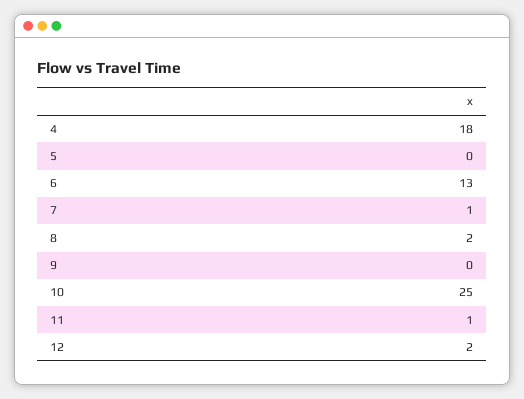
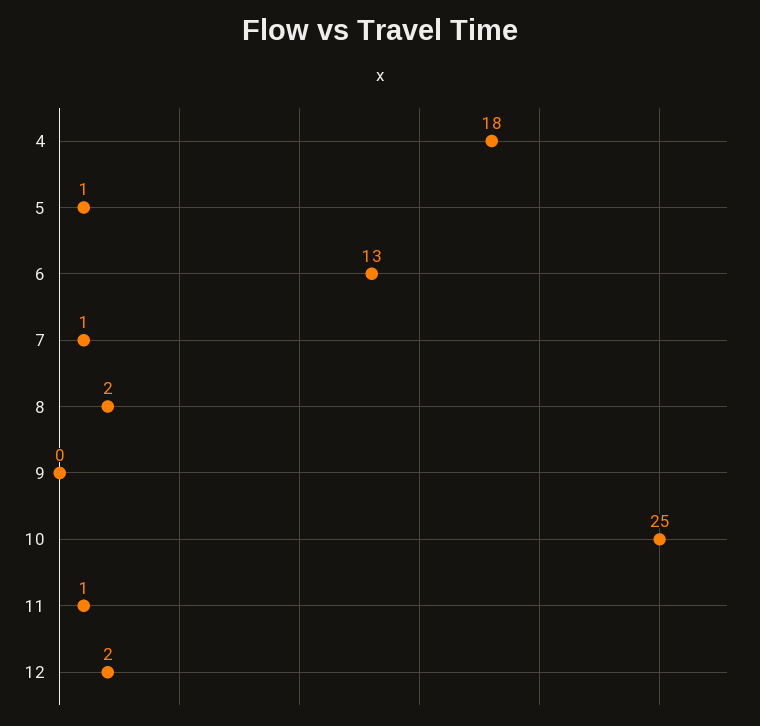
  {
    "4": 18,
-   "5": 0,
+   "5": 1,
    "6": 13,
    "7": 1,
    "8": 2,
    "9": 0,
    "10": 25,
    "11": 1,
    "12": 2
  }

